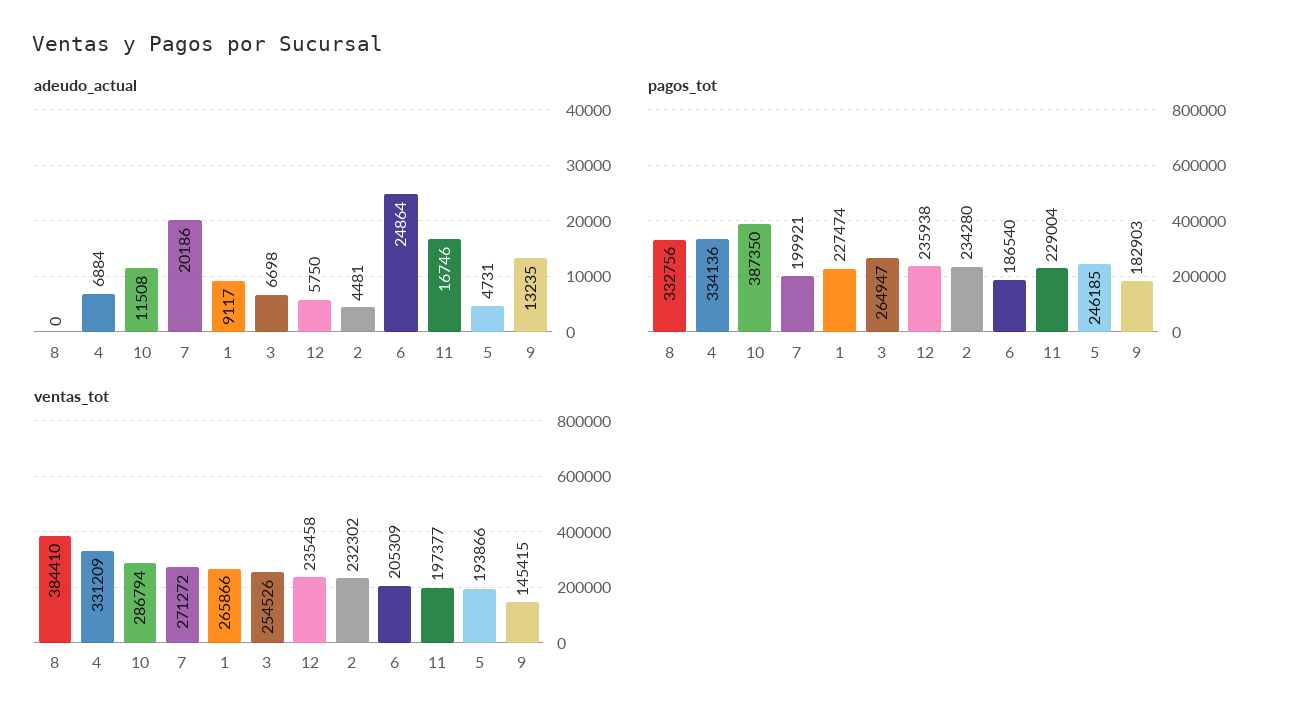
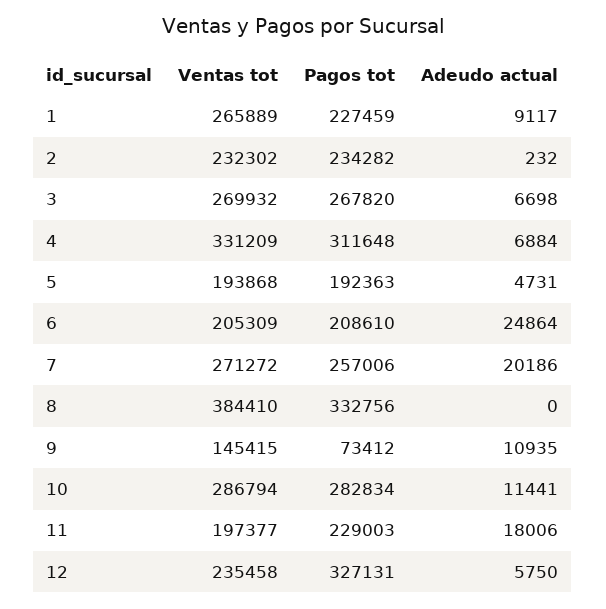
  {
    "adeudo_actual": {
      "8": 0,
      "4": 6884,
-     "10": 11508,
+     "10": 11441,
      "7": 20186,
      "1": 9117,
      "3": 6698,
      "12": 5750,
-     "2": 4481,
+     "2": 232,
      "6": 24864,
-     "11": 16746,
+     "11": 18006,
      "5": 4731,
-     "9": 13235
+     "9": 10935
    },
    "pagos_tot": {
      "8": 332756,
-     "4": 334136,
+     "4": 311648,
-     "10": 387350,
+     "10": 282834,
-     "7": 199921,
+     "7": 257006,
-     "1": 227474,
+     "1": 227459,
-     "3": 264947,
+     "3": 267820,
-     "12": 235938,
+     "12": 327131,
-     "2": 234280,
+     "2": 234282,
-     "6": 186540,
+     "6": 208610,
-     "11": 229004,
+     "11": 229003,
-     "5": 246185,
+     "5": 192363,
-     "9": 182903
+     "9": 73412
    },
    "ventas_tot": {
      "8": 384410,
      "4": 331209,
      "10": 286794,
      "7": 271272,
-     "1": 265866,
+     "1": 265889,
-     "3": 254526,
+     "3": 269932,
      "12": 235458,
      "2": 232302,
      "6": 205309,
      "11": 197377,
-     "5": 193866,
+     "5": 193868,
      "9": 145415
    }
  }

